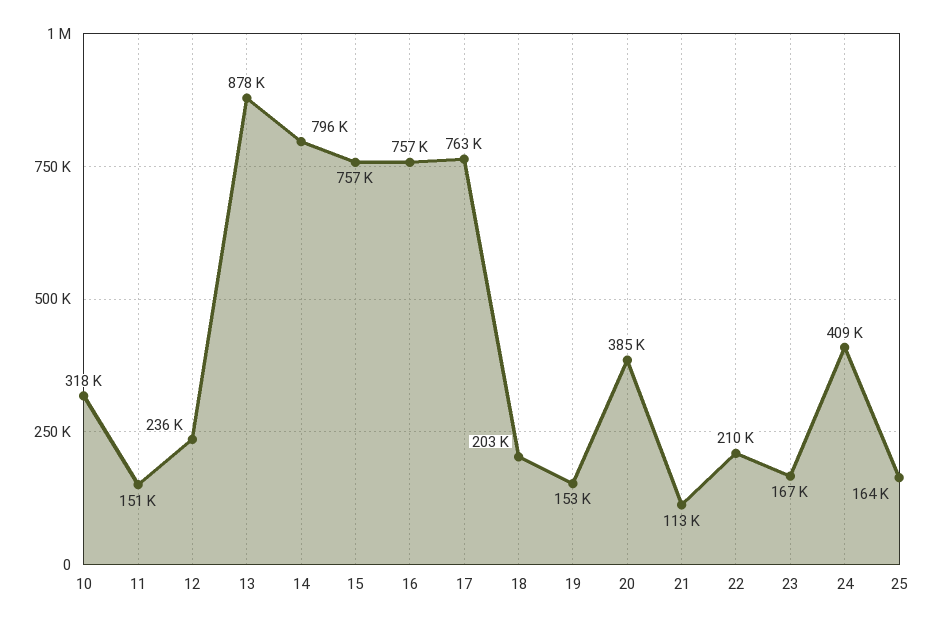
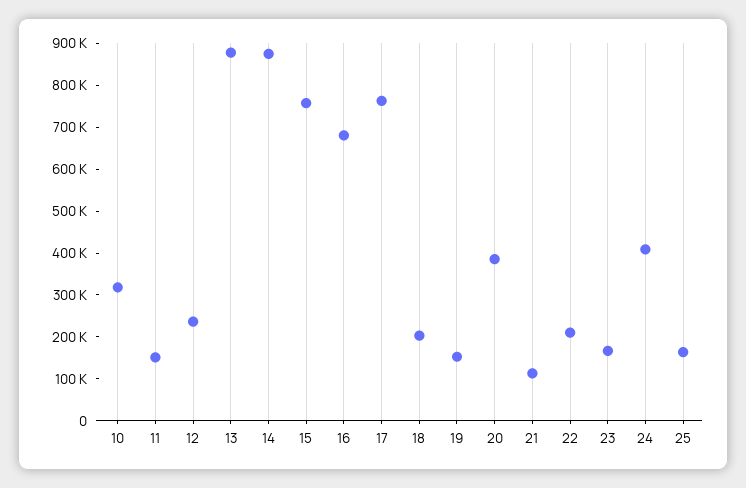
  {
    "10": 318000,
    "11": 151000,
    "12": 236000,
    "13": 878000,
-   "14": 796000,
+   "14": 880000,
    "15": 757000,
-   "16": 757000,
+   "16": 680000,
    "17": 763000,
    "18": 203000,
    "19": 153000,
    "20": 385000,
    "21": 113000,
    "22": 210000,
    "23": 167000,
    "24": 409000,
    "25": 164000
  }

